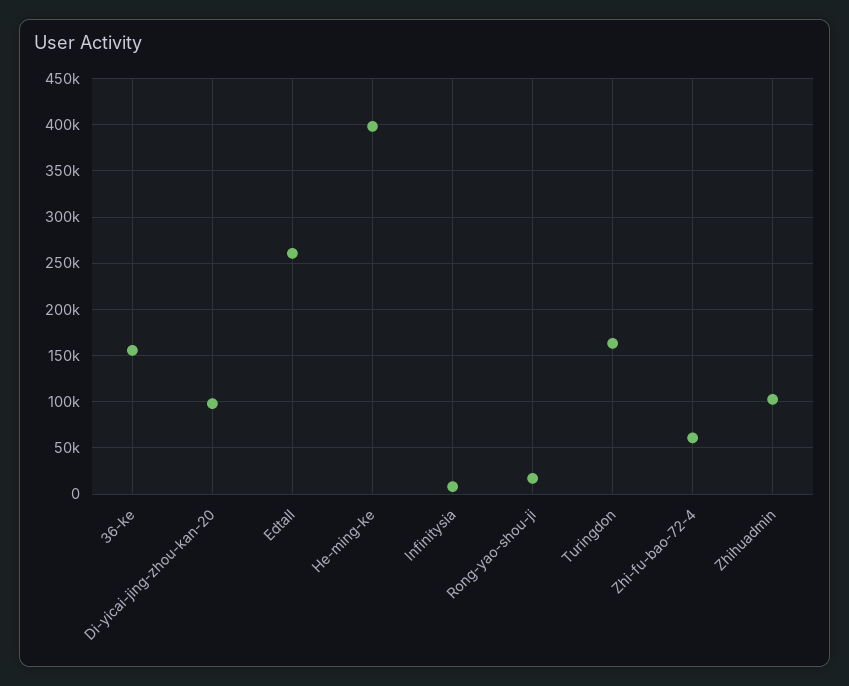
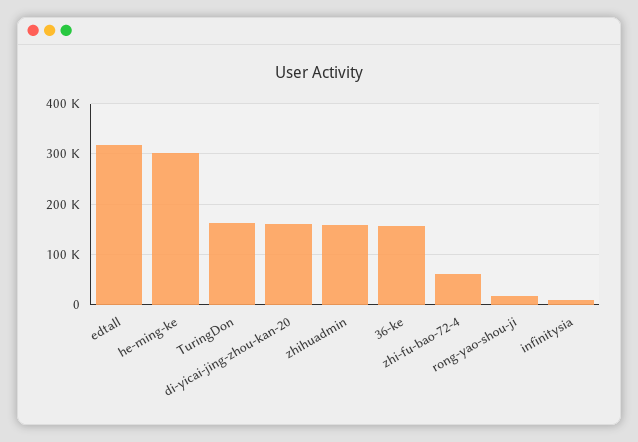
  {
    "36-ke": 160000,
-   "Di-yicai-jing-zhou-kan-20": 100000,
+   "Di-yicai-jing-zhou-kan-20": 160000,
-   "Edtall": 260000,
+   "Edtall": 320000,
-   "He-ming-ke": 400000,
+   "He-ming-ke": 300000,
    "Infinitysia": 10000,
    "Rong-yao-shou-ji": 20000,
    "Turingdon": 160000,
    "Zhi-fu-bao-72-4": 60000,
-   "Zhihuadmin": 100000
+   "Zhihuadmin": 160000
  }

